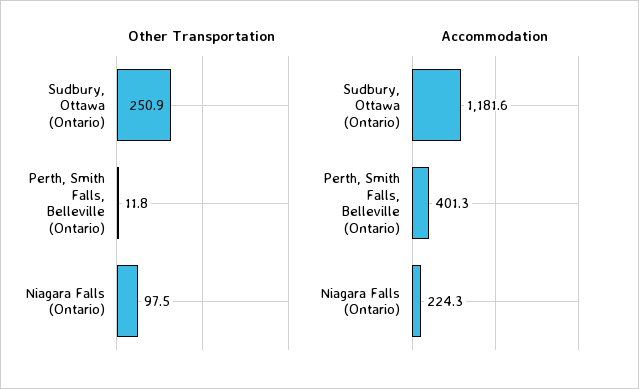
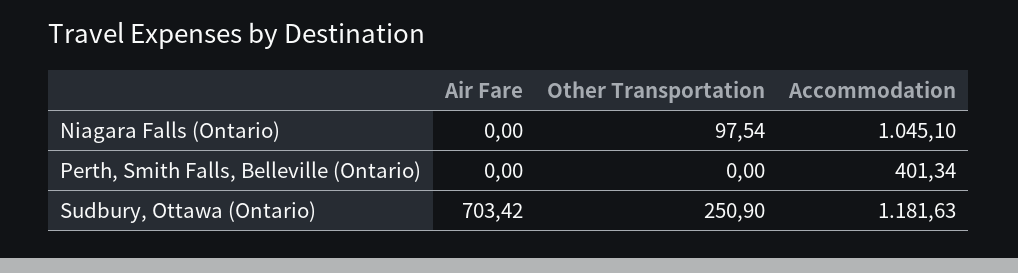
  {
    "Other Transportation": {
      "Sudbury, Ottawa (Ontario)": 250.9,
-     "Perth, Smith Falls, Belleville (Ontario)": 11.8,
+     "Perth, Smith Falls, Belleville (Ontario)": 0,
      "Niagara Falls (Ontario)": 97.54
    },
    "Accommodation": {
      "Sudbury, Ottawa (Ontario)": 1181.63,
      "Perth, Smith Falls, Belleville (Ontario)": 401.34,
-     "Niagara Falls (Ontario)": 224.3
+     "Niagara Falls (Ontario)": 1045.1
-   }
+   },
+   "Air Fare": {
+     "Niagara Falls (Ontario)": 0,
+     "Perth, Smith Falls, Belleville (Ontario)": 0,
+     "Sudbury, Ottawa (Ontario)": 703.42
+   }
  }

